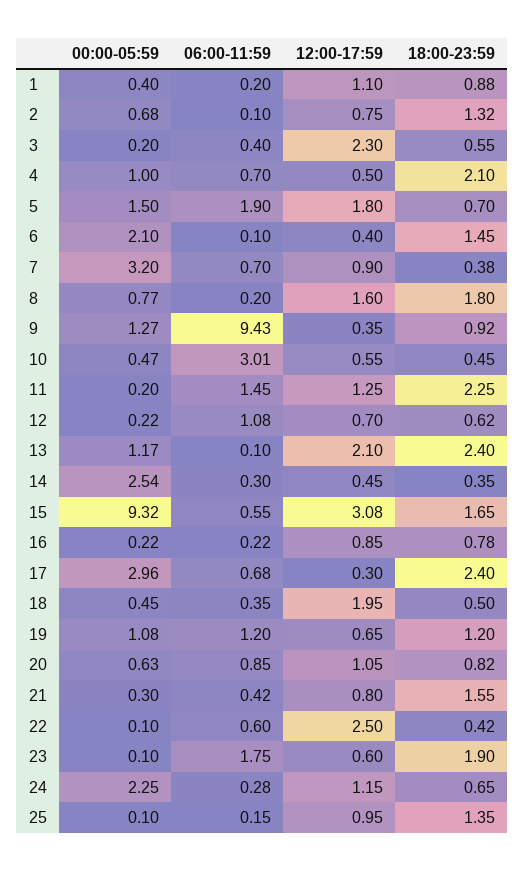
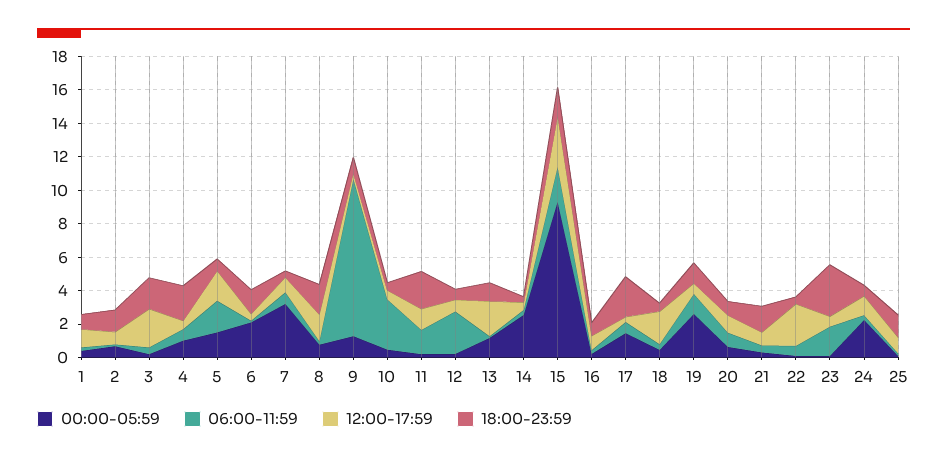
  {
    "00:00-05:59": {
      "1": 0.4,
      "2": 0.68,
      "3": 0.2,
      "4": 1,
      "5": 1.5,
      "6": 2.1,
      "7": 3.2,
      "8": 0.77,
      "9": 1.27,
      "10": 0.47,
      "11": 0.2,
      "12": 0.22,
      "13": 1.17,
      "14": 2.54,
      "15": 9.32,
      "16": 0.22,
-     "17": 2.96,
+     "17": 1.5,
      "18": 0.45,
-     "19": 1.08,
+     "19": 2.5,
      "20": 0.63,
      "21": 0.3,
      "22": 0.1,
      "23": 0.1,
      "24": 2.25,
      "25": 0.1
    },
    "06:00-11:59": {
      "1": 0.2,
      "2": 0.1,
      "3": 0.4,
      "4": 0.7,
      "5": 1.9,
      "6": 0.1,
      "7": 0.7,
      "8": 0.2,
      "9": 9.43,
      "10": 3.01,
      "11": 1.45,
-     "12": 1.08,
+     "12": 2.5,
      "13": 0.1,
      "14": 0.3,
-     "15": 0.55,
+     "15": 2,
      "16": 0.22,
      "17": 0.68,
      "18": 0.35,
      "19": 1.2,
      "20": 0.85,
      "21": 0.42,
      "22": 0.6,
      "23": 1.75,
      "24": 0.28,
      "25": 0.15
    },
    "12:00-17:59": {
      "1": 1.1,
      "2": 0.75,
      "3": 2.3,
      "4": 0.5,
      "5": 1.8,
      "6": 0.4,
      "7": 0.9,
      "8": 1.6,
      "9": 0.35,
      "10": 0.55,
      "11": 1.25,
      "12": 0.7,
      "13": 2.1,
      "14": 0.45,
      "15": 3.08,
      "16": 0.85,
      "17": 0.3,
      "18": 1.95,
      "19": 0.65,
      "20": 1.05,
      "21": 0.8,
      "22": 2.5,
      "23": 0.6,
      "24": 1.15,
      "25": 0.95
    },
    "18:00-23:59": {
      "1": 0.88,
      "2": 1.32,
-     "3": 0.55,
+     "3": 2,
      "4": 2.1,
      "5": 0.7,
      "6": 1.45,
      "7": 0.38,
      "8": 1.8,
      "9": 0.92,
      "10": 0.45,
      "11": 2.25,
      "12": 0.62,
-     "13": 2.4,
+     "13": 1,
      "14": 0.35,
      "15": 1.65,
      "16": 0.78,
      "17": 2.4,
      "18": 0.5,
      "19": 1.2,
      "20": 0.82,
      "21": 1.55,
      "22": 0.42,
-     "23": 1.9,
+     "23": 3,
      "24": 0.65,
      "25": 1.35
    }
  }

